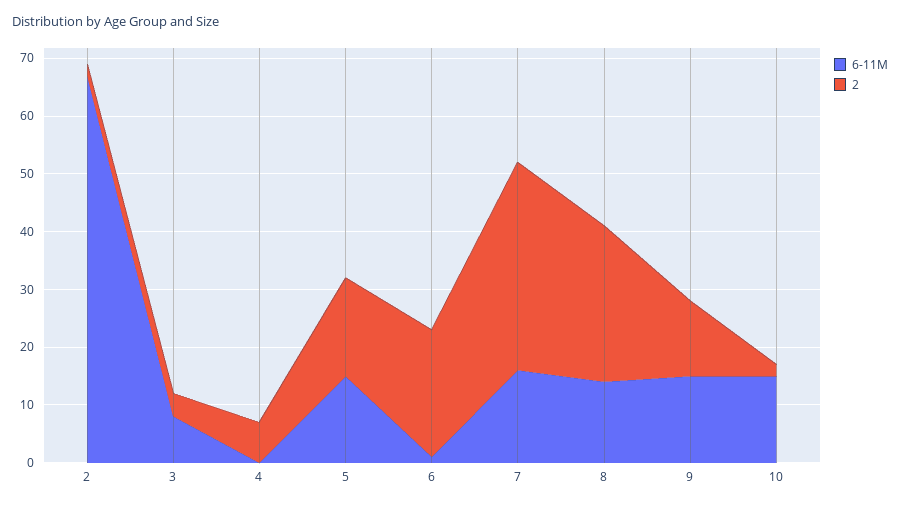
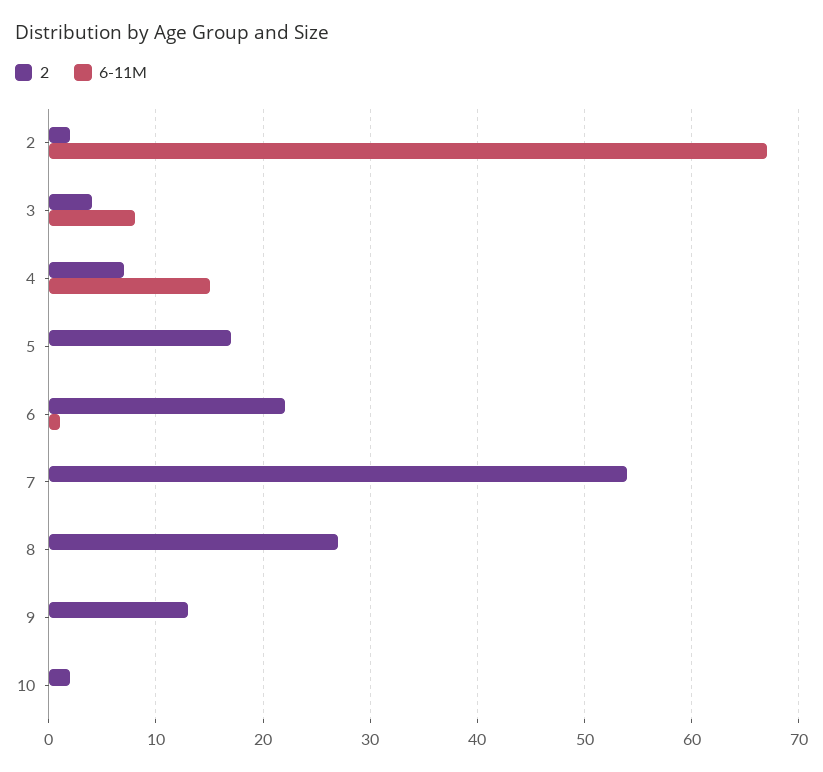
  {
    "6-11M": {
      "2": 67,
      "3": 8,
-     "4": 0,
+     "4": 15,
-     "5": 15,
+     "5": 0,
      "6": 1,
-     "7": 15,
+     "7": 0,
-     "8": 15,
+     "8": 0,
-     "9": 15,
+     "9": 0,
-     "10": 15
+     "10": 0
    },
    "2": {
      "2": 2,
      "3": 4,
      "4": 7,
      "5": 17,
      "6": 22,
-     "7": 35,
+     "7": 54,
      "8": 27,
      "9": 13,
      "10": 2
    }
  }

